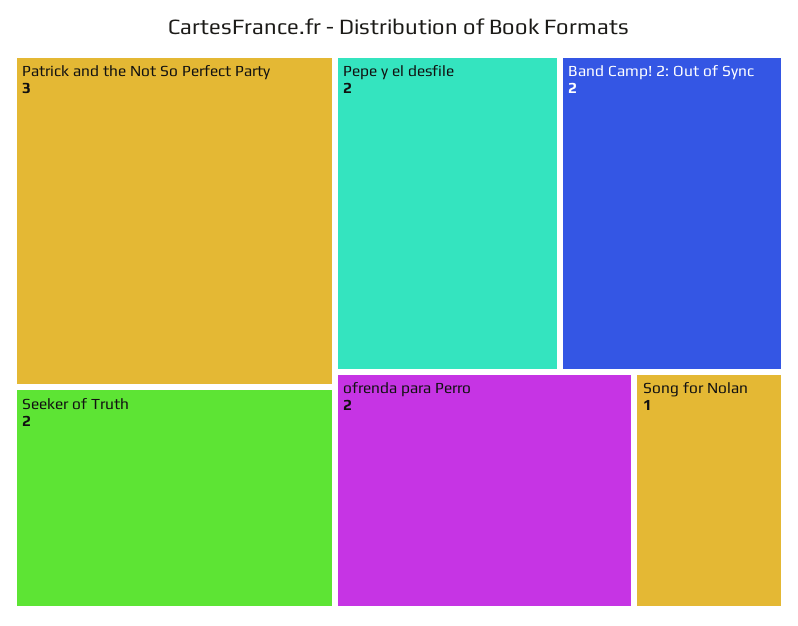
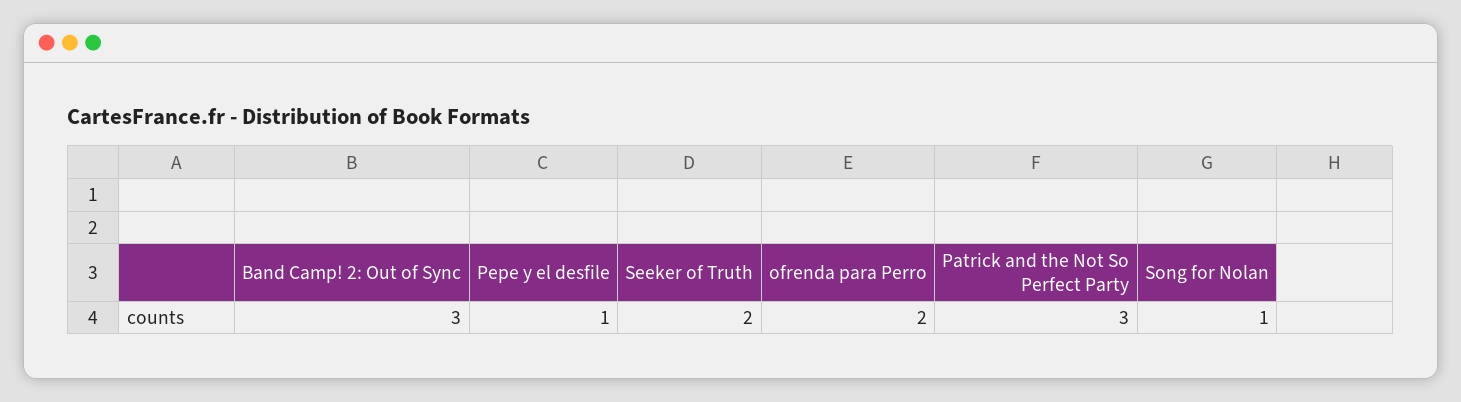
  {
    "Patrick and the Not So Perfect Party": 3,
    "Seeker of Truth": 2,
-   "Pepe y el desfile": 2,
+   "Pepe y el desfile": 1,
-   "Band Camp! 2: Out of Sync": 2,
+   "Band Camp! 2: Out of Sync": 3,
    "ofrenda para Perro": 2,
    "Song for Nolan": 1
  }

